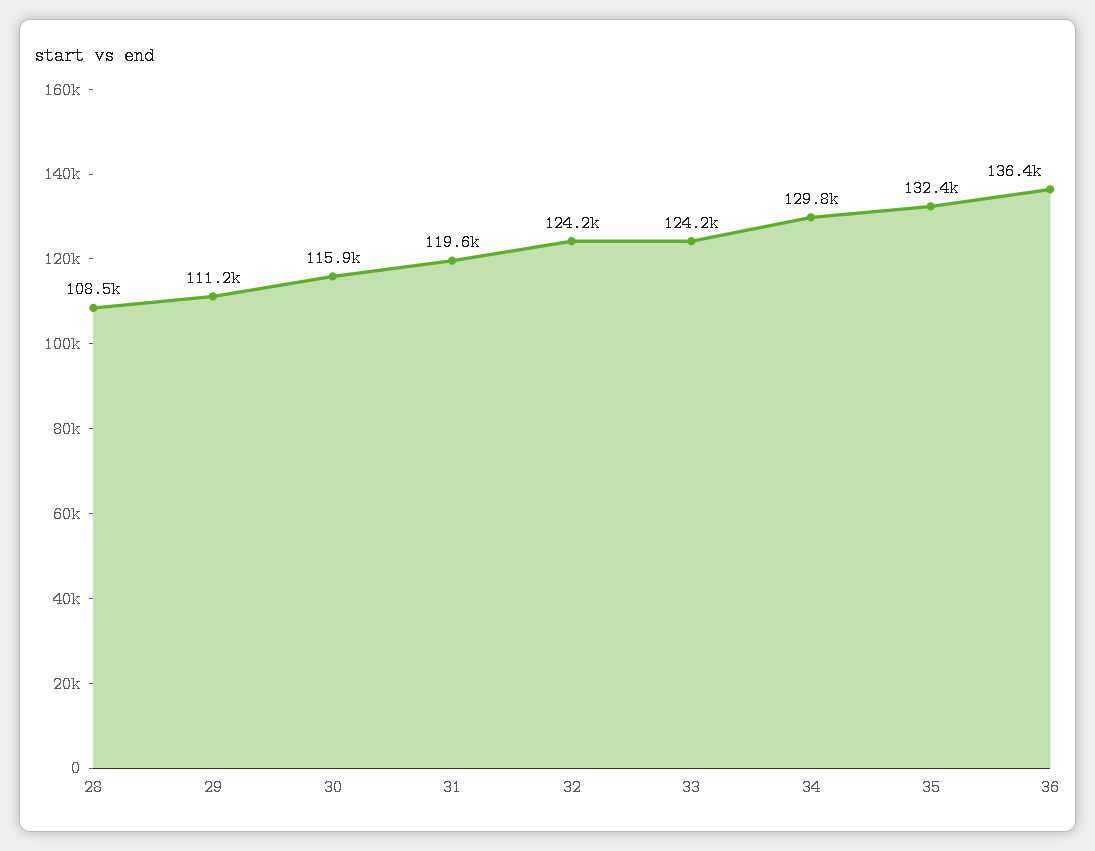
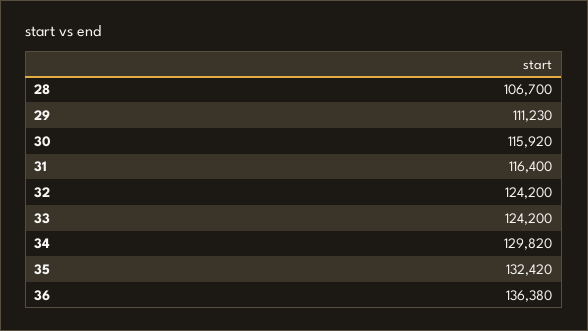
  {
-   "28": 108500,
+   "28": 106700,
    "29": 111230,
    "30": 115920,
-   "31": 119600,
+   "31": 116400,
    "32": 124200,
    "33": 124200,
    "34": 129820,
    "35": 132420,
    "36": 136380
  }

